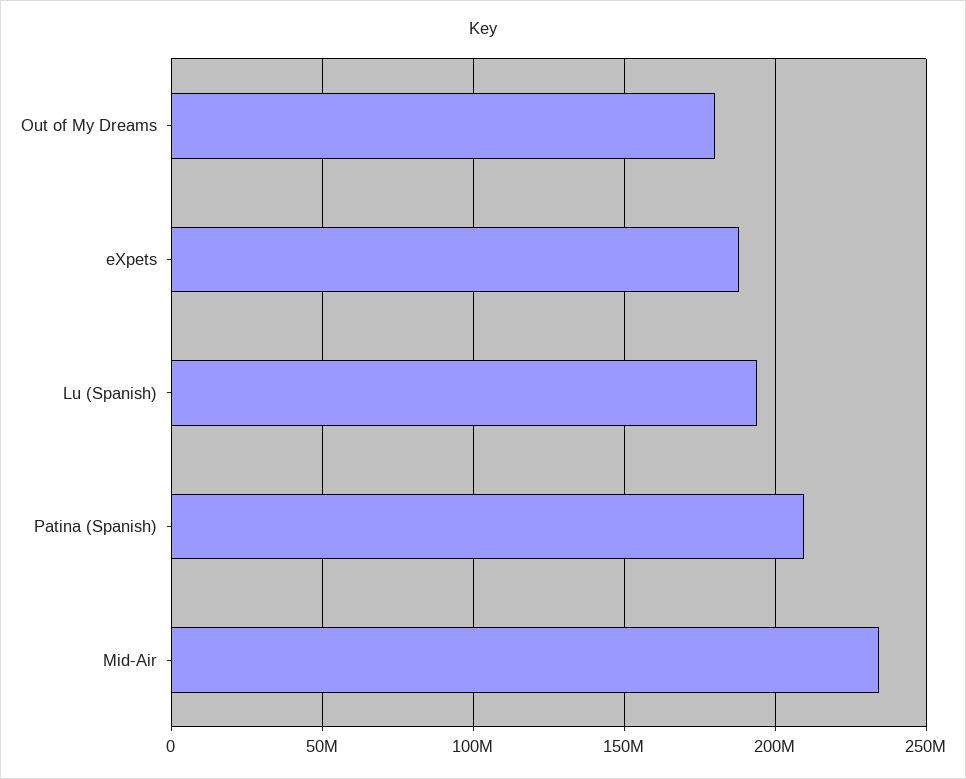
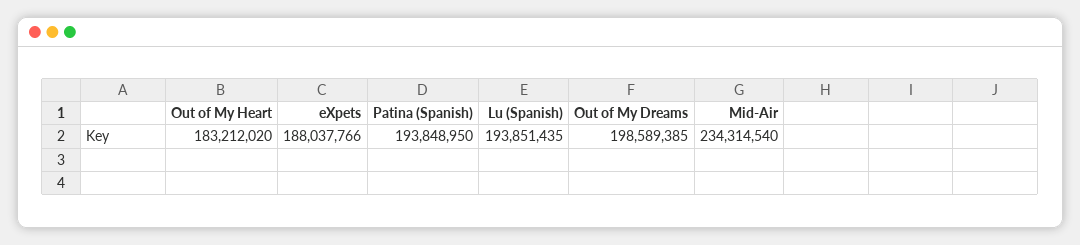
  {
-   "Out of My Dreams": 180000000,
+   "Out of My Dreams": 198589385,
    "eXpets": 188037766,
    "Lu (Spanish)": 193851435,
-   "Patina (Spanish)": 210000000,
+   "Patina (Spanish)": 193848950,
-   "Mid-Air": 234314540
+   "Mid-Air": 234314540,
+   "Out of My Heart": 183212020
  }

